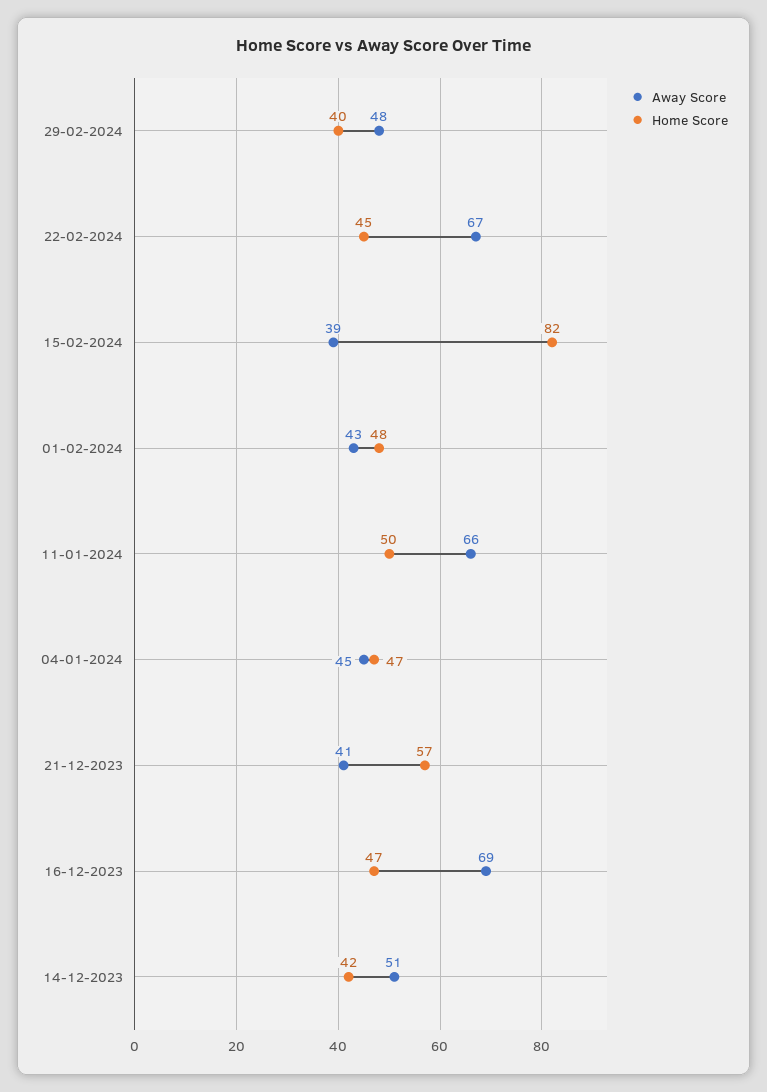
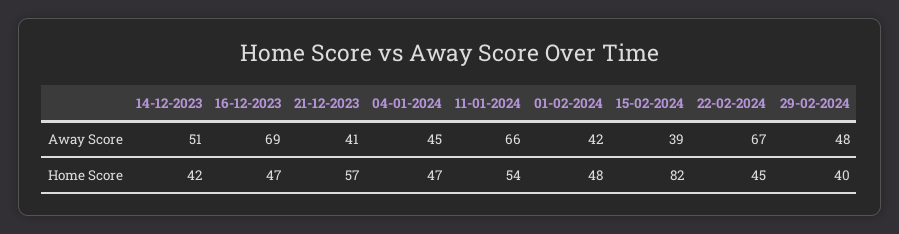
  {
    "Away Score": {
      "29-02-2024": 48,
      "22-02-2024": 67,
      "15-02-2024": 39,
-     "01-02-2024": 43,
+     "01-02-2024": 42,
      "11-01-2024": 66,
      "04-01-2024": 45,
      "21-12-2023": 41,
      "16-12-2023": 69,
      "14-12-2023": 51
    },
    "Home Score": {
      "29-02-2024": 40,
      "22-02-2024": 45,
      "15-02-2024": 82,
      "01-02-2024": 48,
-     "11-01-2024": 50,
+     "11-01-2024": 54,
      "04-01-2024": 47,
      "21-12-2023": 57,
      "16-12-2023": 47,
      "14-12-2023": 42
    }
  }

